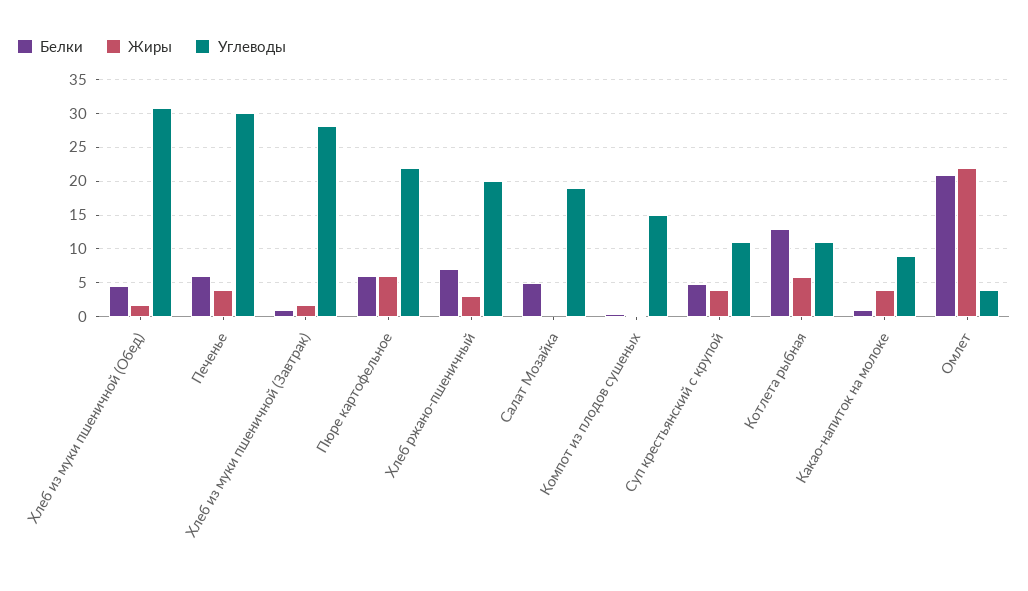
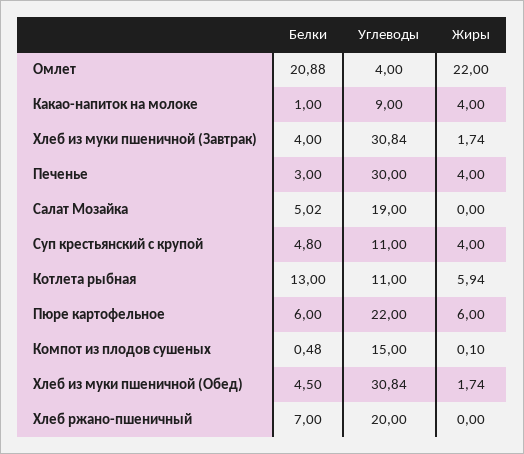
  {
    "Белки": {
      "Хлеб из муки пшеничной (Обед)": 4.5,
-     "Печенье": 6,
+     "Печенье": 3,
-     "Хлеб из муки пшеничной (Завтрак)": 1,
+     "Хлеб из муки пшеничной (Завтрак)": 4,
      "Пюре картофельное": 6,
      "Хлеб ржано-пшеничный": 7,
      "Салат Мозайка": 5.02,
      "Компот из плодов сушеных": 0.48,
      "Суп крестьянский с крупой": 4.8,
      "Котлета рыбная": 13,
      "Какао-напиток на молоке": 1,
      "Омлет": 20.88
    },
    "Жиры": {
      "Хлеб из муки пшеничной (Обед)": 1.74,
      "Печенье": 4,
      "Хлеб из муки пшеничной (Завтрак)": 1.74,
      "Пюре картофельное": 6,
-     "Хлеб ржано-пшеничный": 3,
+     "Хлеб ржано-пшеничный": 0,
      "Салат Мозайка": 0,
      "Компот из плодов сушеных": 0.1,
      "Суп крестьянский с крупой": 4,
      "Котлета рыбная": 5.94,
      "Какао-напиток на молоке": 4,
      "Омлет": 22
    },
    "Углеводы": {
      "Хлеб из муки пшеничной (Обед)": 30.84,
      "Печенье": 30,
-     "Хлеб из муки пшеничной (Завтрак)": 28,
+     "Хлеб из муки пшеничной (Завтрак)": 30.84,
      "Пюре картофельное": 22,
      "Хлеб ржано-пшеничный": 20,
      "Салат Мозайка": 19,
      "Компот из плодов сушеных": 15,
      "Суп крестьянский с крупой": 11,
      "Котлета рыбная": 11,
      "Какао-напиток на молоке": 9,
      "Омлет": 4
    }
  }

